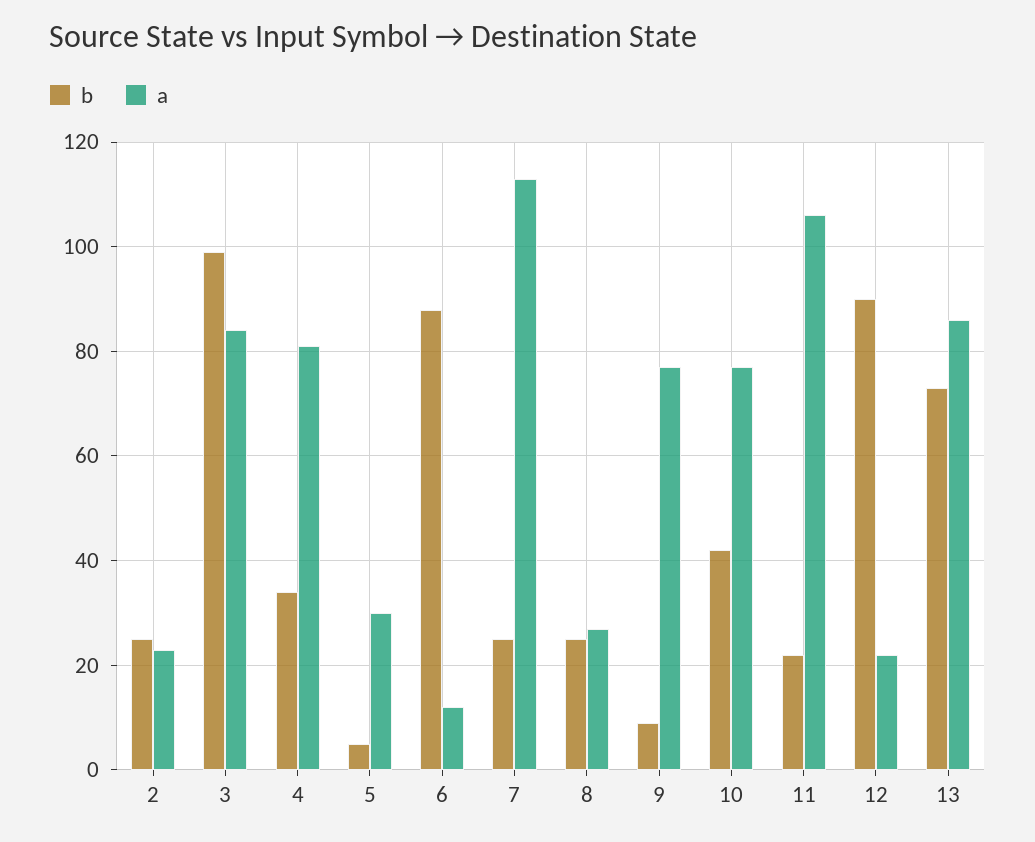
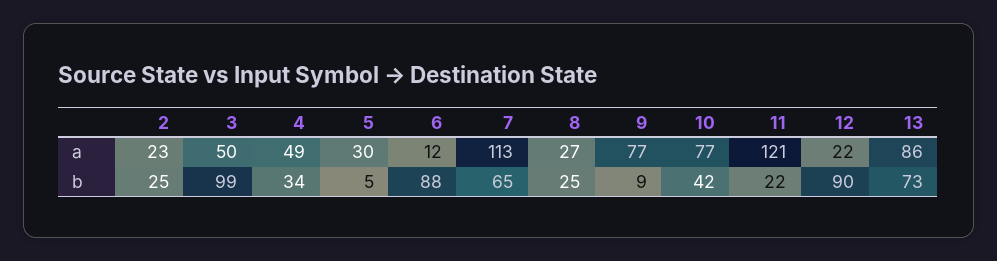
  {
    "b": {
      "2": 25,
      "3": 99,
      "4": 34,
      "5": 5,
      "6": 88,
-     "7": 25,
+     "7": 65,
      "8": 25,
      "9": 9,
      "10": 42,
      "11": 22,
      "12": 90,
      "13": 73
    },
    "a": {
      "2": 23,
-     "3": 85,
+     "3": 50,
-     "4": 80,
+     "4": 49,
      "5": 30,
      "6": 12,
      "7": 113,
      "8": 27,
      "9": 77,
      "10": 77,
-     "11": 105,
+     "11": 121,
      "12": 22,
      "13": 86
    }
  }

